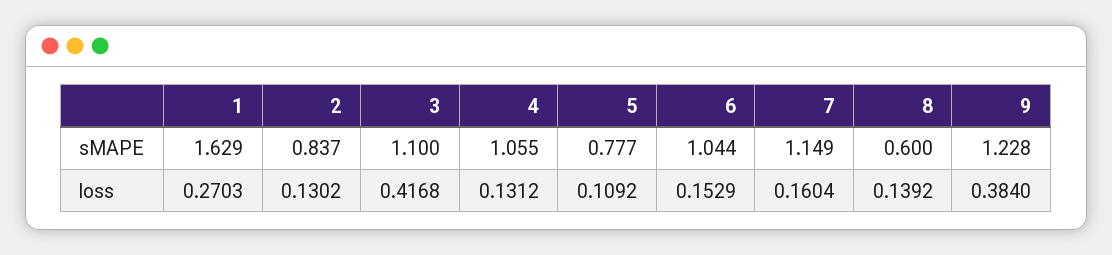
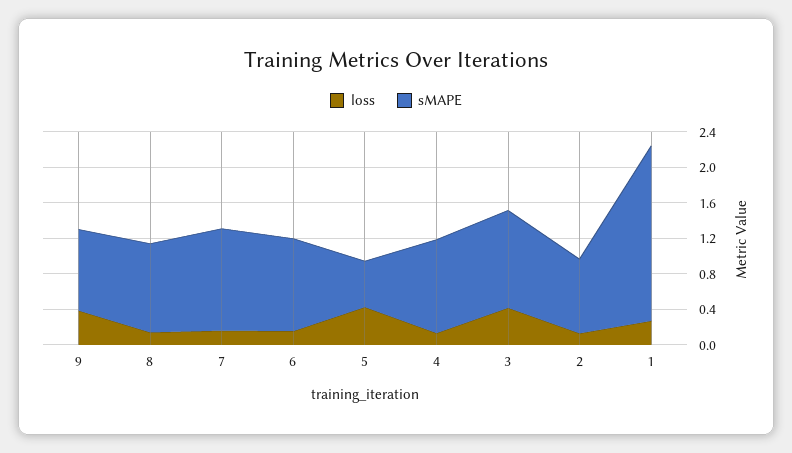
  {
    "sMAPE": {
-     "1": 1.629,
+     "1": 2,
      "2": 0.837,
      "3": 1.1,
      "4": 1.055,
-     "5": 0.777,
+     "5": 0.5,
      "6": 1.044,
      "7": 1.149,
-     "8": 0.6,
+     "8": 1,
-     "9": 1.228
+     "9": 0.9
    },
    "loss": {
      "1": 0.2703,
      "2": 0.1302,
      "3": 0.4168,
      "4": 0.1312,
-     "5": 0.1092,
+     "5": 0.4,
      "6": 0.1529,
      "7": 0.1604,
      "8": 0.1392,
      "9": 0.384
    }
  }

